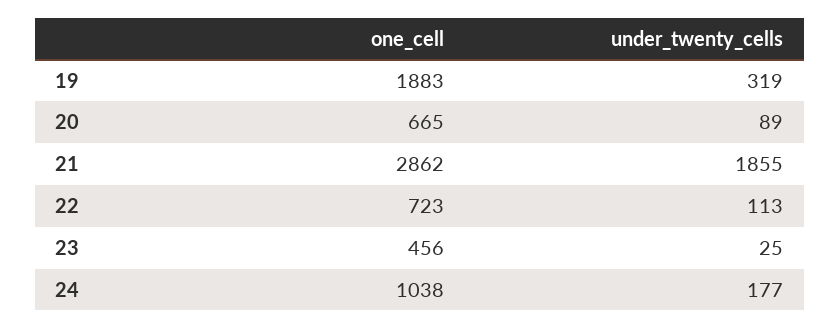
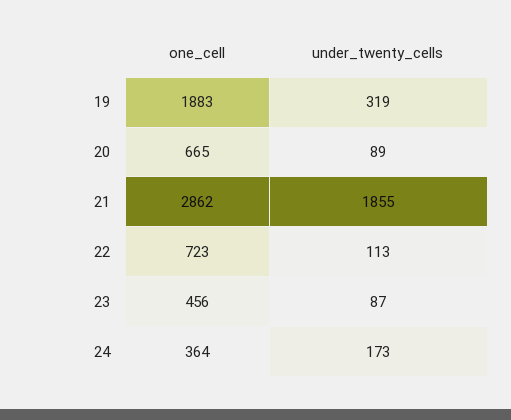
  {
    "one_cell": {
      "19": 1883,
      "20": 665,
      "21": 2862,
      "22": 723,
      "23": 456,
-     "24": 1038
+     "24": 364
    },
    "under_twenty_cells": {
      "19": 319,
      "20": 89,
      "21": 1855,
      "22": 113,
-     "23": 25,
+     "23": 87,
-     "24": 177
+     "24": 173
    }
  }

